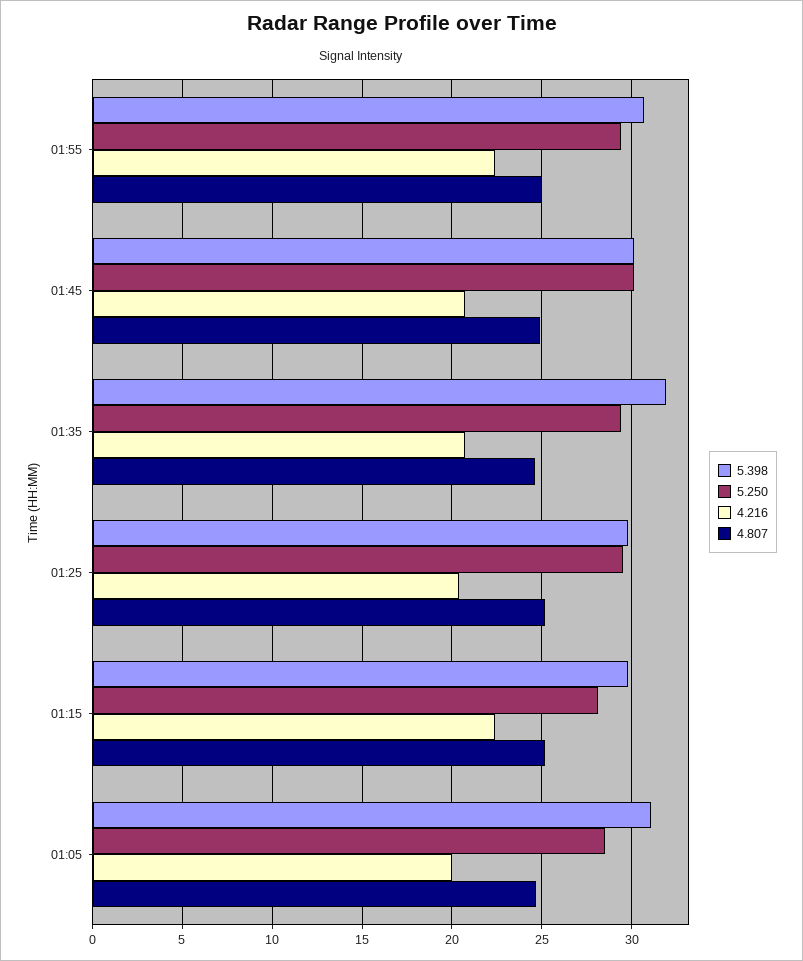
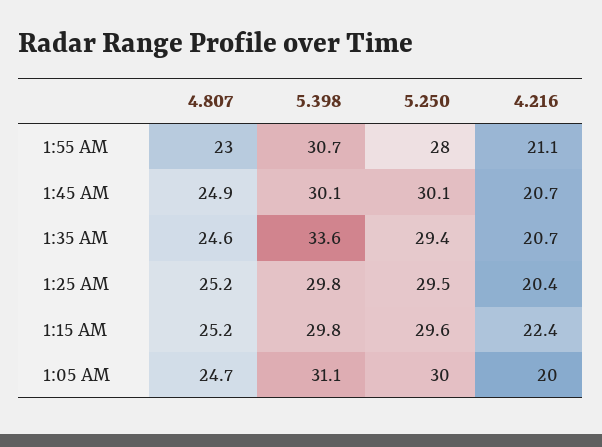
  {
    "5.398": {
      "01:55": 30.7,
      "01:45": 30.1,
-     "01:35": 32,
+     "01:35": 33.6,
      "01:25": 29.8,
      "01:15": 29.8,
      "01:05": 31.1
    },
    "5.250": {
-     "01:55": 29.5,
+     "01:55": 28,
      "01:45": 30.1,
      "01:35": 29.4,
      "01:25": 29.5,
-     "01:15": 28,
+     "01:15": 29.6,
-     "01:05": 28.5
+     "01:05": 30
    },
    "4.216": {
-     "01:55": 22.5,
+     "01:55": 21.1,
      "01:45": 20.7,
      "01:35": 20.7,
      "01:25": 20.4,
      "01:15": 22.4,
      "01:05": 20
    },
    "4.807": {
-     "01:55": 25,
+     "01:55": 23,
      "01:45": 24.9,
      "01:35": 24.6,
      "01:25": 25.2,
      "01:15": 25.2,
      "01:05": 24.7
    }
  }

